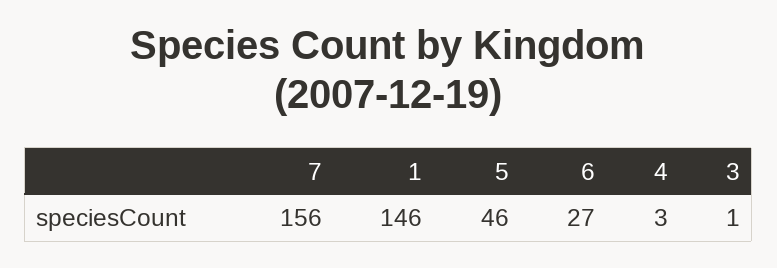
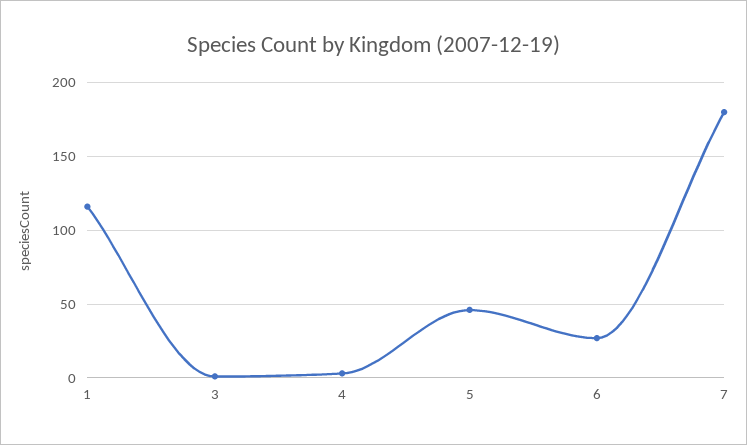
  {
-   "7": 156,
+   "7": 180,
-   "1": 146,
+   "1": 115,
    "5": 46,
    "6": 27,
    "4": 3,
    "3": 1
  }

